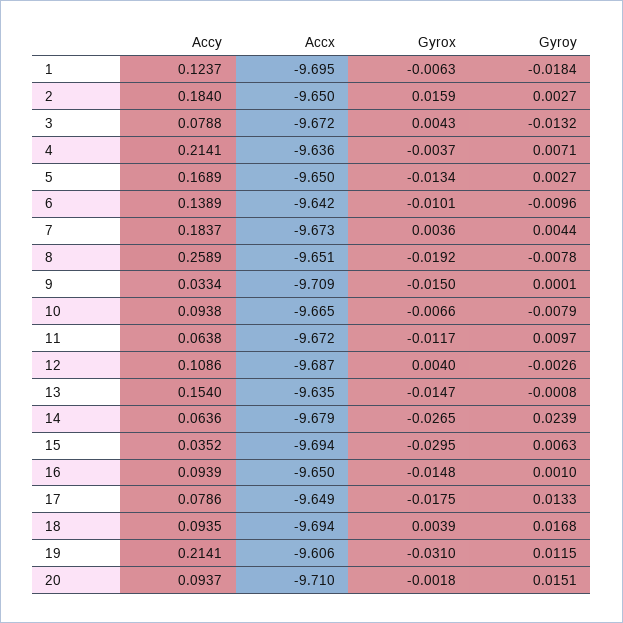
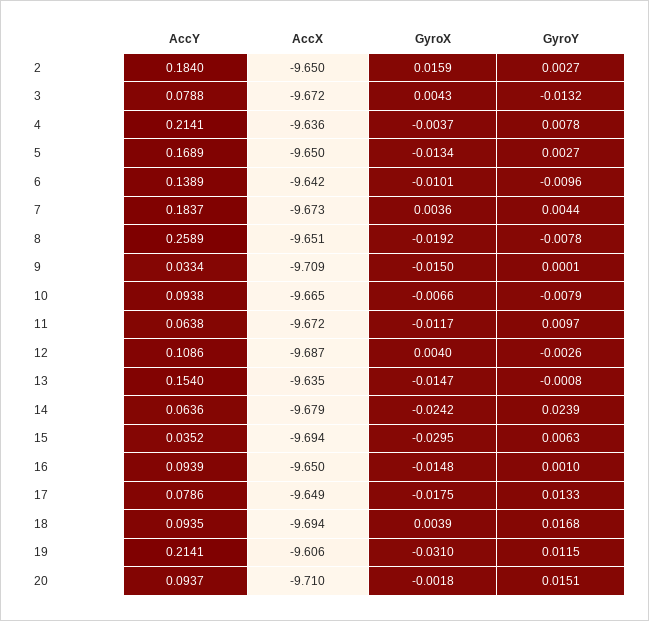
  {
    "Accy": {
-     "1": 0.1237,
      "2": 0.184,
      "3": 0.0788,
      "4": 0.2141,
      "5": 0.1689,
      "6": 0.1389,
      "7": 0.1837,
      "8": 0.2589,
      "9": 0.0334,
      "10": 0.0938,
      "11": 0.0638,
      "12": 0.1086,
      "13": 0.154,
      "14": 0.0636,
      "15": 0.0352,
      "16": 0.0939,
      "17": 0.0786,
      "18": 0.0935,
      "19": 0.2141,
      "20": 0.0937
    },
    "Accx": {
-     "1": -9.695,
      "2": -9.65,
      "3": -9.672,
      "4": -9.636,
      "5": -9.65,
      "6": -9.642,
      "7": -9.673,
      "8": -9.651,
      "9": -9.709,
      "10": -9.665,
      "11": -9.672,
      "12": -9.687,
      "13": -9.635,
      "14": -9.679,
      "15": -9.694,
      "16": -9.65,
      "17": -9.649,
      "18": -9.694,
      "19": -9.606,
      "20": -9.71
    },
    "Gyrox": {
-     "1": -0.0063,
      "2": 0.0159,
      "3": 0.0043,
      "4": -0.0037,
      "5": -0.0134,
      "6": -0.0101,
      "7": 0.0036,
      "8": -0.0192,
      "9": -0.015,
      "10": -0.0066,
      "11": -0.0117,
      "12": 0.004,
      "13": -0.0147,
-     "14": -0.0265,
+     "14": -0.0242,
      "15": -0.0295,
      "16": -0.0148,
      "17": -0.0175,
      "18": 0.0039,
      "19": -0.031,
      "20": -0.0018
    },
    "Gyroy": {
-     "1": -0.0184,
      "2": 0.0027,
      "3": -0.0132,
-     "4": 0.0071,
+     "4": 0.0078,
      "5": 0.0027,
      "6": -0.0096,
      "7": 0.0044,
      "8": -0.0078,
      "9": 0.0001,
      "10": -0.0079,
      "11": 0.0097,
      "12": -0.0026,
      "13": -0.0008,
      "14": 0.0239,
      "15": 0.0063,
      "16": 0.001,
      "17": 0.0133,
      "18": 0.0168,
      "19": 0.0115,
      "20": 0.0151
    }
  }

